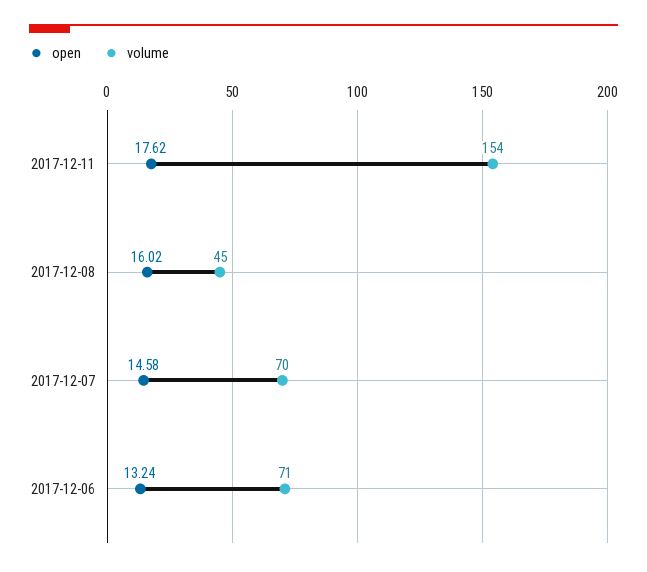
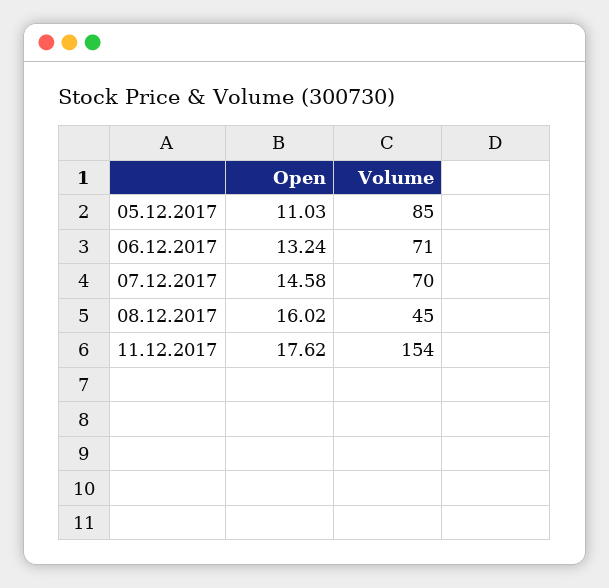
  {
    "open": {
      "2017-12-11": 17.62,
      "2017-12-08": 16.02,
      "2017-12-07": 14.58,
-     "2017-12-06": 13.24
+     "2017-12-06": 13.24,
+     "05.12.2017": 11.03
    },
    "volume": {
      "2017-12-11": 154,
      "2017-12-08": 45,
      "2017-12-07": 70,
-     "2017-12-06": 71
+     "2017-12-06": 71,
+     "05.12.2017": 85
    }
  }

